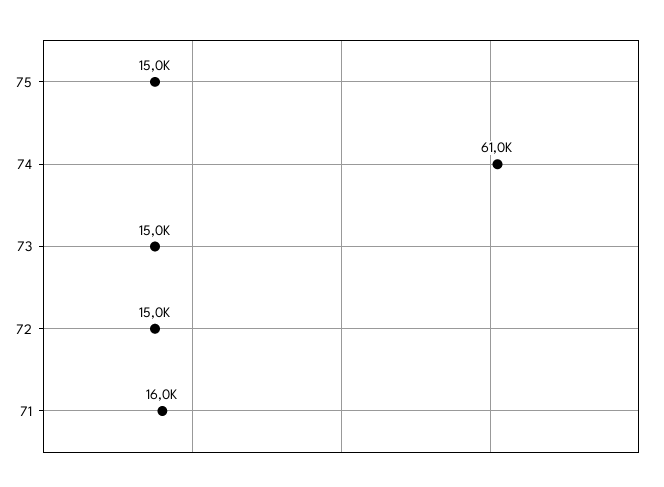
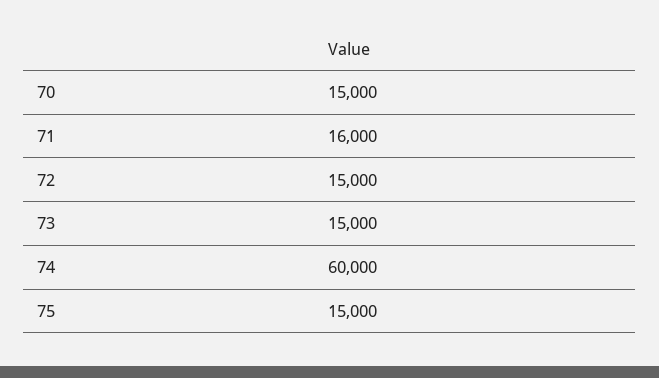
  {
    "75": 15000,
-   "74": 61000,
+   "74": 60000,
    "73": 15000,
    "72": 15000,
-   "71": 16000
+   "71": 16000,
+   "70": 15000
  }

